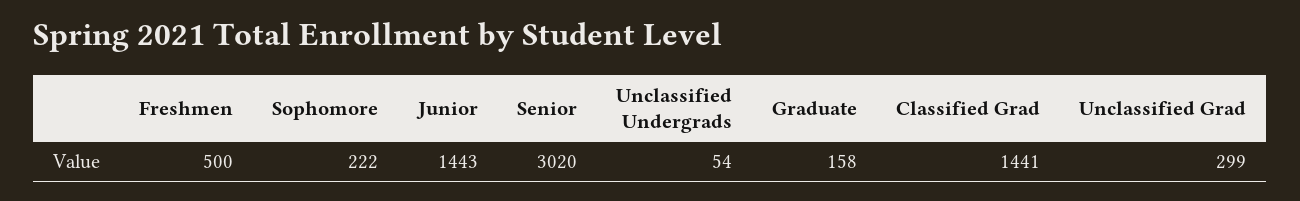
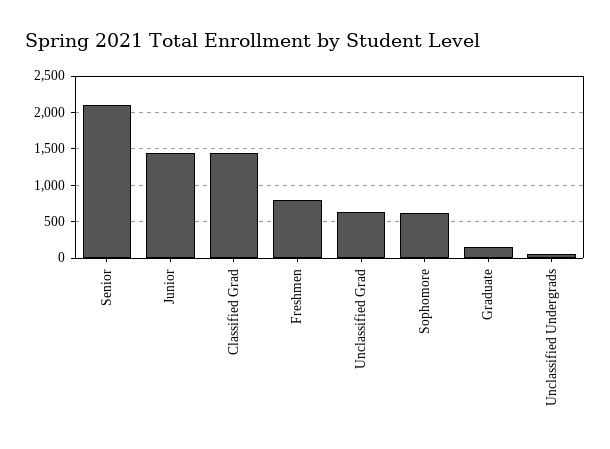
  {
-   "Freshmen": 500,
+   "Freshmen": 800,
-   "Sophomore": 222,
+   "Sophomore": 600,
    "Junior": 1443,
-   "Senior": 3020,
+   "Senior": 2100,
    "Unclassified Undergrads": 54,
    "Graduate": 158,
    "Classified Grad": 1441,
-   "Unclassified Grad": 299
+   "Unclassified Grad": 600
  }

